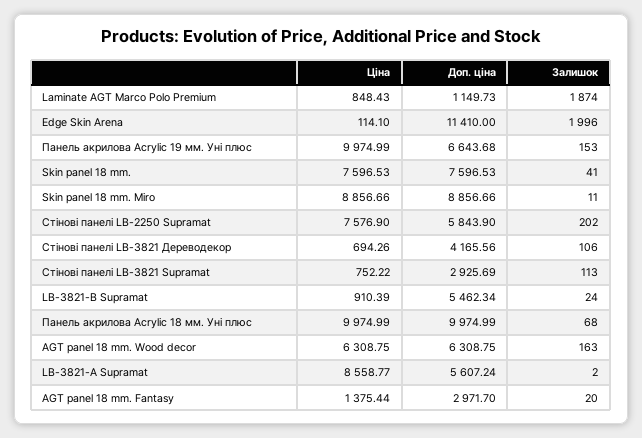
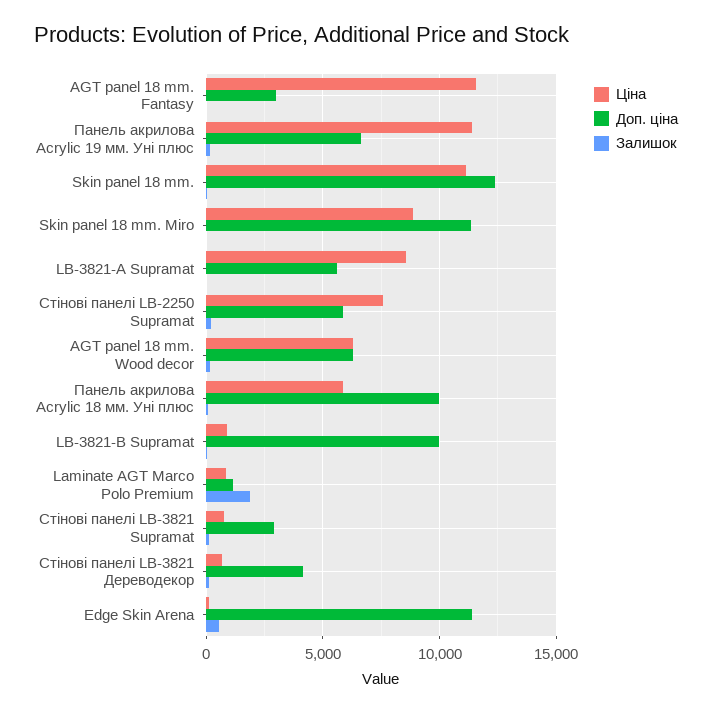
  {
    "Ціна": {
      "Laminate AGT Marco Polo Premium": 848.43,
      "Edge Skin Arena": 114.1,
-     "Панель акрилова Acrylic 19 мм. Уні плюс": 9974.99,
+     "Панель акрилова Acrylic 19 мм. Уні плюс": 11500,
-     "Skin panel 18 mm.": 7596.53,
+     "Skin panel 18 mm.": 11000,
      "Skin panel 18 mm. Miro": 8856.66,
      "Стінові панелі LB-2250 Supramat": 7576.9,
      "Стінові панелі LB-3821 Дереводекор": 694.26,
      "Стінові панелі LB-3821 Supramat": 752.22,
      "LB-3821-В Supramat": 910.39,
-     "Панель акрилова Acrylic 18 мм. Уні плюс": 9974.99,
+     "Панель акрилова Acrylic 18 мм. Уні плюс": 6000,
      "AGT panel 18 mm. Wood decor": 6308.75,
      "LB-3821-А Supramat": 8558.77,
-     "AGT panel 18 mm. Fantasy": 1375.44
+     "AGT panel 18 mm. Fantasy": 11500
    },
    "Доп. ціна": {
      "Laminate AGT Marco Polo Premium": 1149.73,
      "Edge Skin Arena": 11410,
      "Панель акрилова Acrylic 19 мм. Уні плюс": 6643.68,
-     "Skin panel 18 mm.": 7596.53,
+     "Skin panel 18 mm.": 12500,
-     "Skin panel 18 mm. Miro": 8856.66,
+     "Skin panel 18 mm. Miro": 11500,
      "Стінові панелі LB-2250 Supramat": 5843.9,
      "Стінові панелі LB-3821 Дереводекор": 4165.56,
      "Стінові панелі LB-3821 Supramat": 2925.69,
-     "LB-3821-В Supramat": 5462.34,
+     "LB-3821-В Supramat": 10000,
      "Панель акрилова Acrylic 18 мм. Уні плюс": 9974.99,
      "AGT panel 18 mm. Wood decor": 6308.75,
      "LB-3821-А Supramat": 5607.24,
      "AGT panel 18 mm. Fantasy": 2971.7
    },
    "Залишок": {
      "Laminate AGT Marco Polo Premium": 1874,
-     "Edge Skin Arena": 1996,
+     "Edge Skin Arena": 500,
      "Панель акрилова Acrylic 19 мм. Уні плюс": 153,
      "Skin panel 18 mm.": 41,
      "Skin panel 18 mm. Miro": 11,
      "Стінові панелі LB-2250 Supramat": 202,
      "Стінові панелі LB-3821 Дереводекор": 106,
      "Стінові панелі LB-3821 Supramat": 113,
      "LB-3821-В Supramat": 24,
      "Панель акрилова Acrylic 18 мм. Уні плюс": 68,
      "AGT panel 18 mm. Wood decor": 163,
      "LB-3821-А Supramat": 2,
      "AGT panel 18 mm. Fantasy": 20
    }
  }

